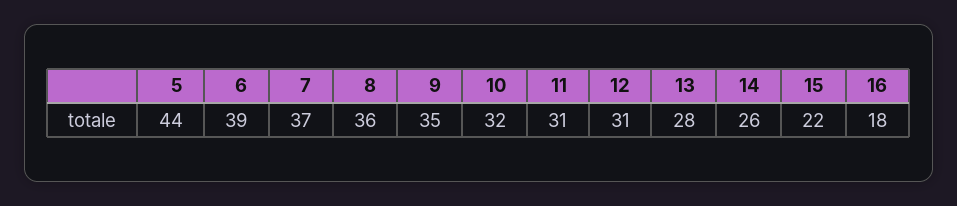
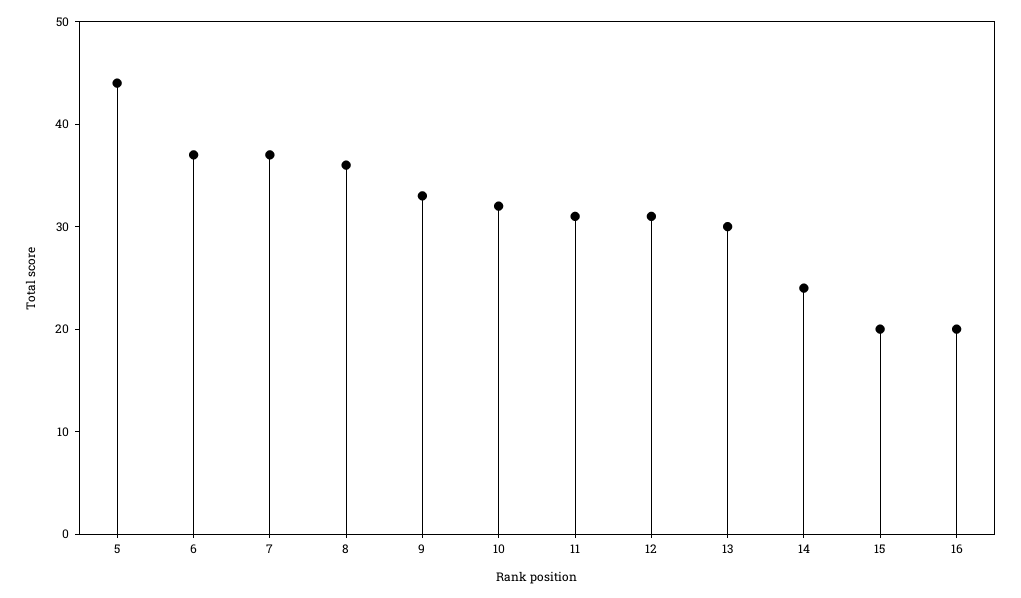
  {
    "5": 44,
-   "6": 39,
+   "6": 37,
    "7": 37,
    "8": 36,
-   "9": 35,
+   "9": 33,
    "10": 32,
    "11": 31,
    "12": 31,
-   "13": 28,
+   "13": 30,
-   "14": 26,
+   "14": 24,
-   "15": 22,
+   "15": 20,
-   "16": 18
+   "16": 20
  }

